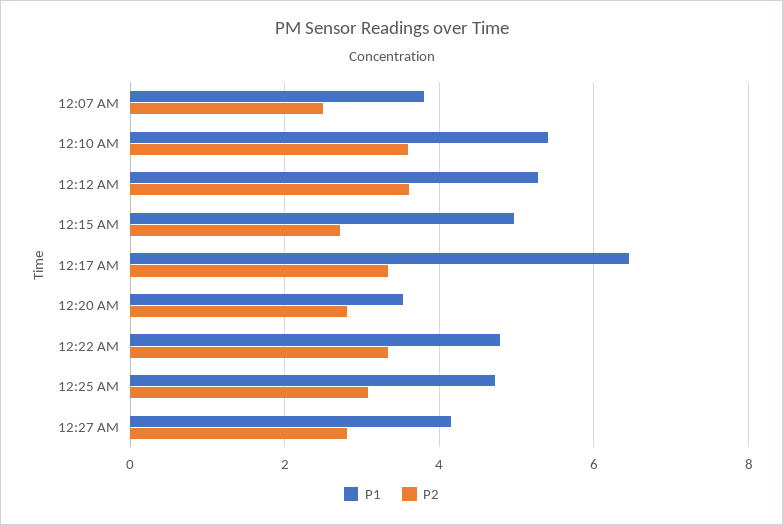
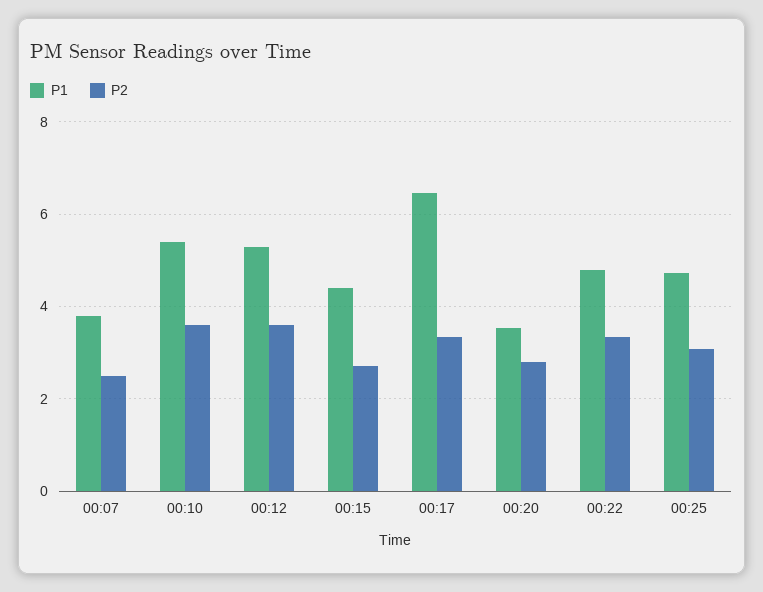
  {
    "P1": {
      "12:07 AM": 3.8,
      "12:10 AM": 5.4,
      "12:12 AM": 5.2,
-     "12:15 AM": 5,
+     "12:15 AM": 4.4,
      "12:17 AM": 6.4,
      "12:20 AM": 3.6,
      "12:22 AM": 4.8,
-     "12:25 AM": 4.8,
+     "12:25 AM": 4.8
-     "12:27 AM": 4.2
    },
    "P2": {
      "12:07 AM": 2.6,
      "12:10 AM": 3.6,
      "12:12 AM": 3.6,
      "12:15 AM": 2.8,
      "12:17 AM": 3.4,
      "12:20 AM": 2.8,
      "12:22 AM": 3.4,
-     "12:25 AM": 3,
+     "12:25 AM": 3
-     "12:27 AM": 2.8
    }
  }

